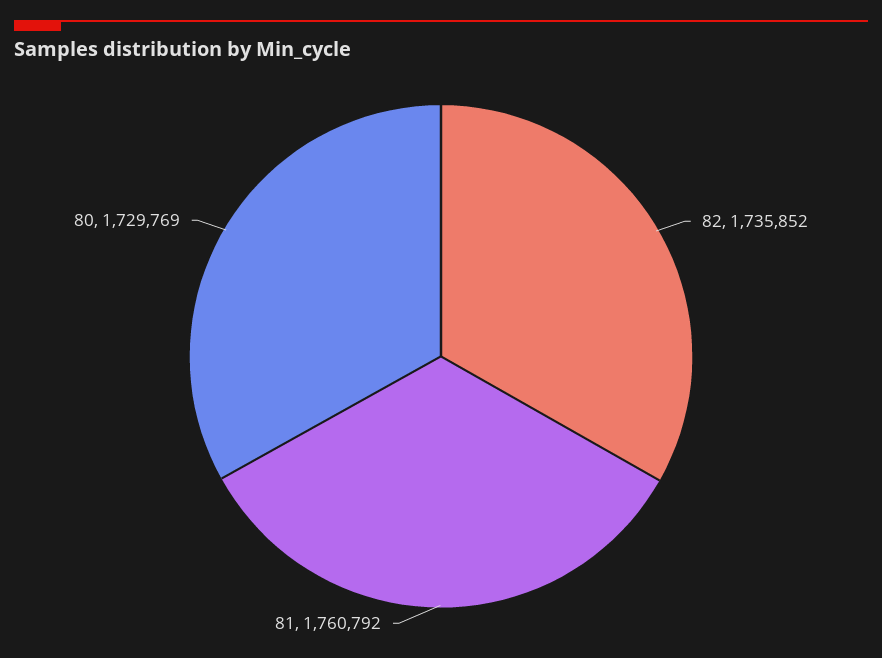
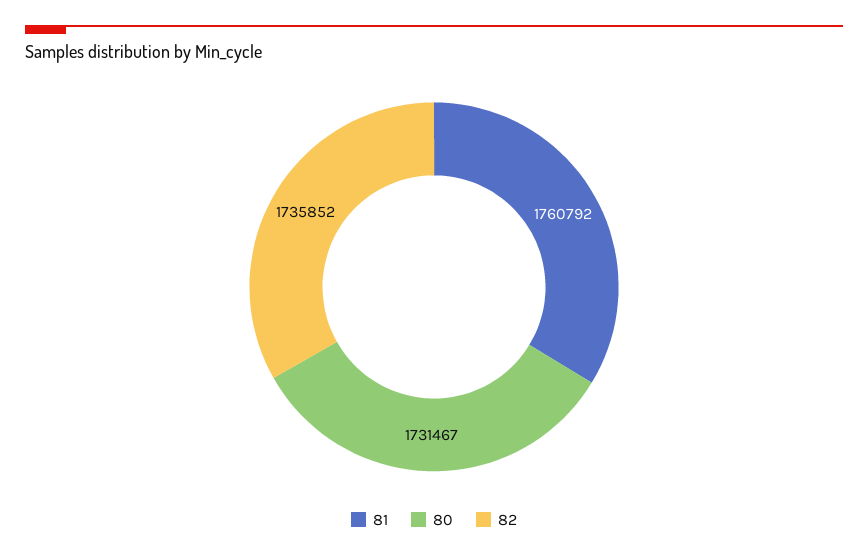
  {
    "82": 1735852,
    "81": 1760792,
-   "80": 1729769
+   "80": 1731467
  }

